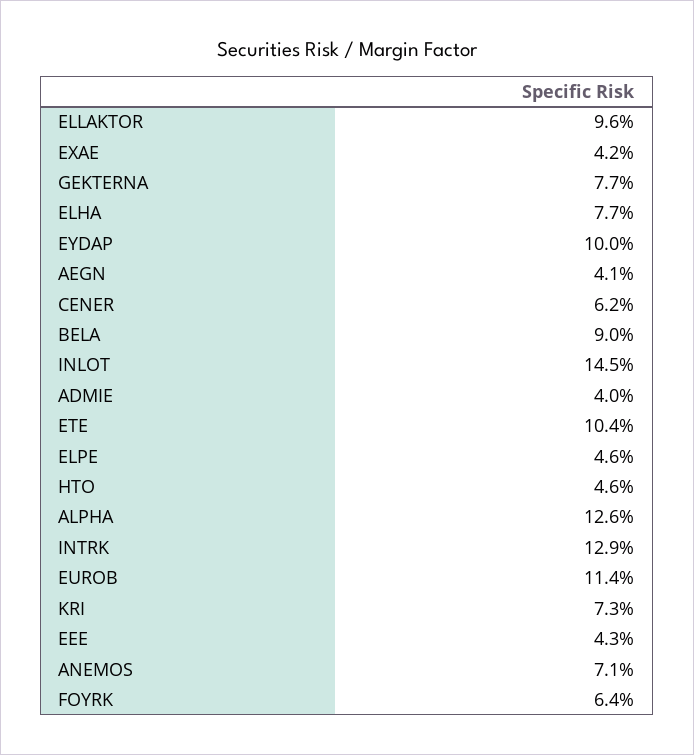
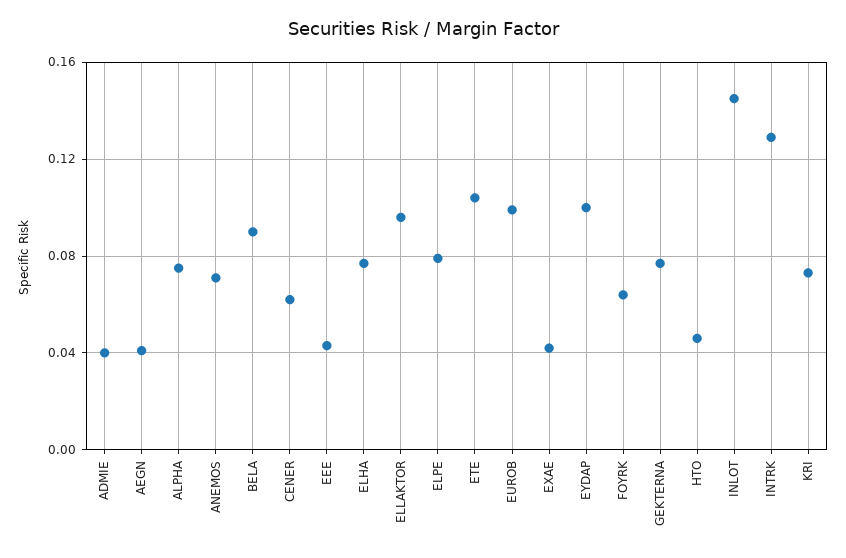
  {
    "ELLAKTOR": 0.096,
    "EXAE": 0.042,
    "GEKTERNA": 0.077,
    "ELHA": 0.077,
    "EYDAP": 0.1,
    "AEGN": 0.041,
    "CENER": 0.062,
    "BELA": 0.09,
    "INLOT": 0.145,
    "ADMIE": 0.04,
    "ETE": 0.104,
-   "ELPE": 0.046,
+   "ELPE": 0.08,
    "HTO": 0.046,
-   "ALPHA": 0.126,
+   "ALPHA": 0.075,
    "INTRK": 0.129,
-   "EUROB": 0.114,
+   "EUROB": 0.1,
    "KRI": 0.073,
    "EEE": 0.043,
    "ANEMOS": 0.071,
    "FOYRK": 0.064
  }

